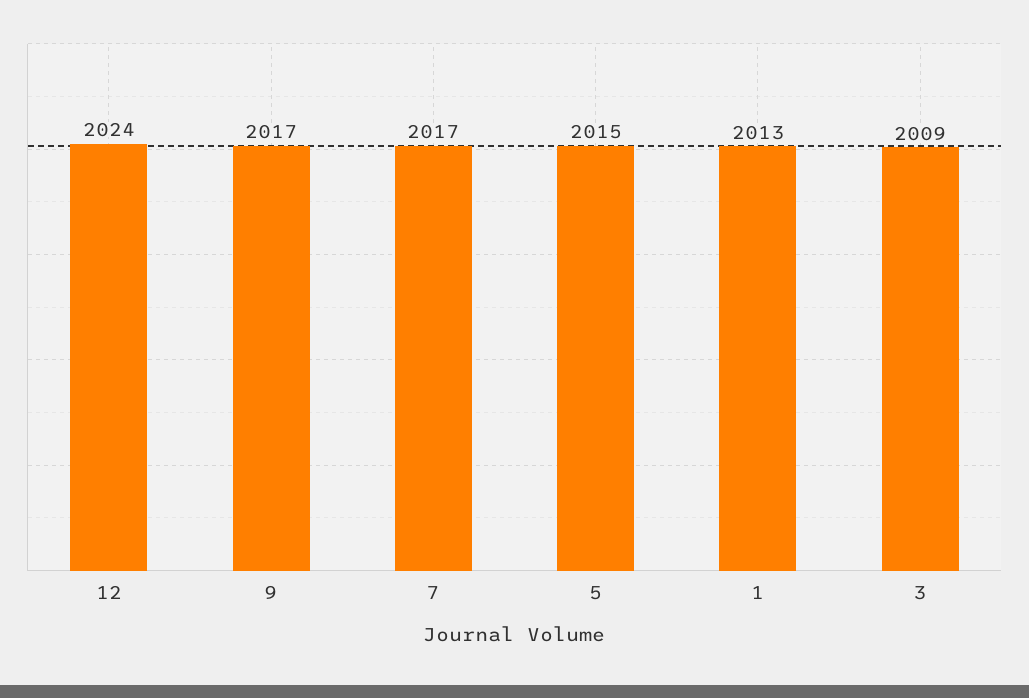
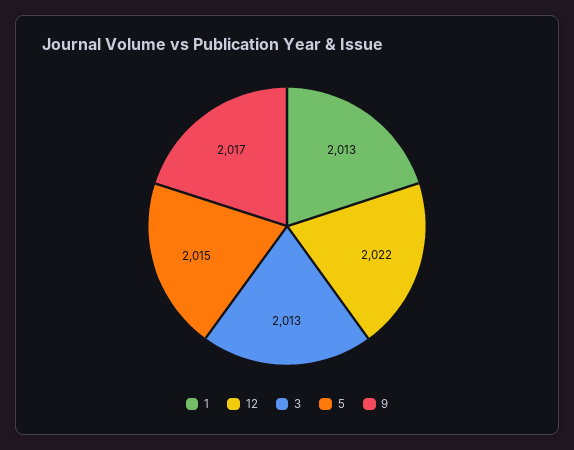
  {
-   "12": 2024,
+   "12": 2022,
    "9": 2017,
-   "7": 2017,
    "5": 2015,
    "1": 2013,
-   "3": 2009
+   "3": 2013
  }

